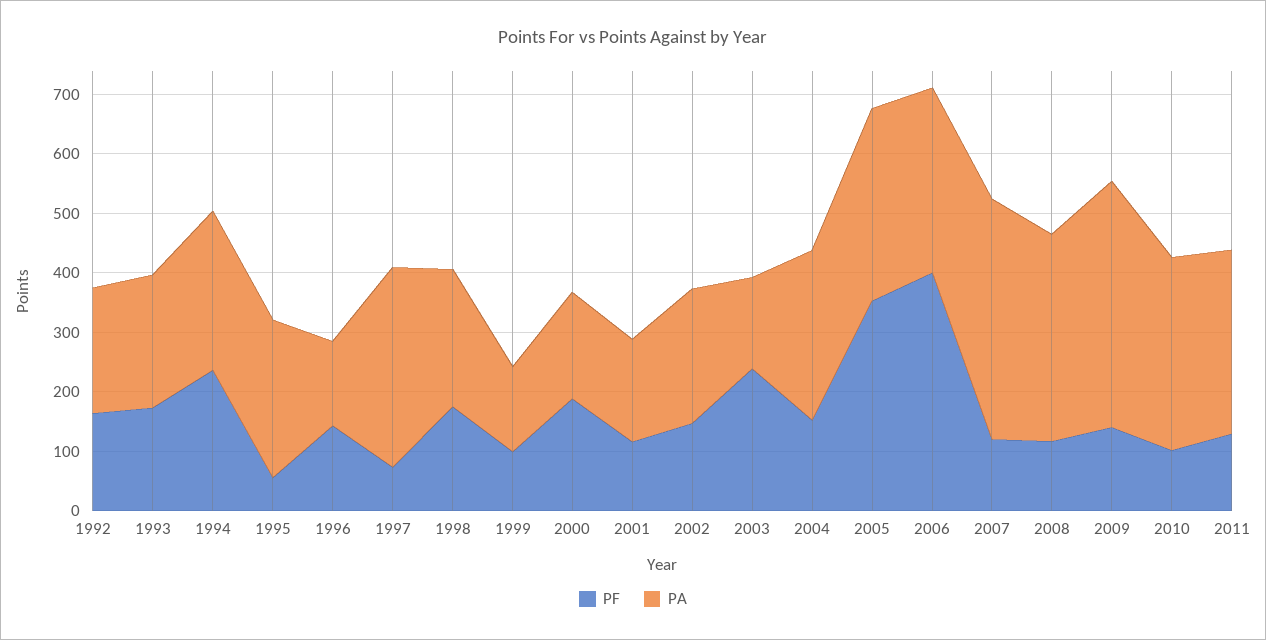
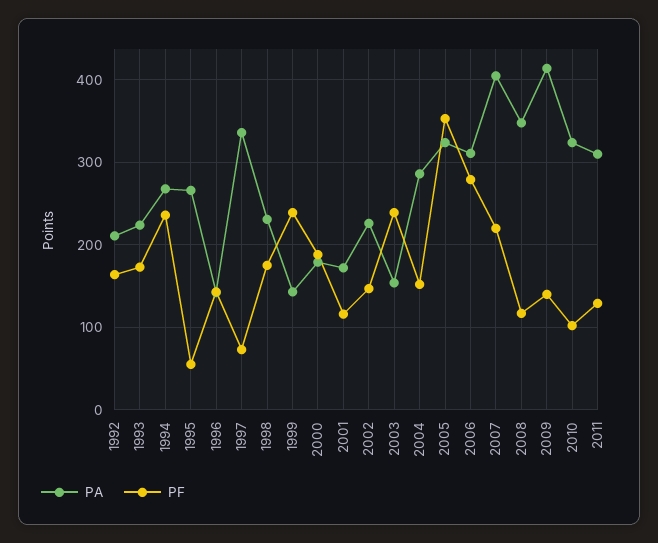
  {
    "PF": {
      "1992": 160,
      "1993": 170,
      "1994": 240,
      "1995": 60,
      "1996": 140,
      "1997": 70,
      "1998": 180,
-     "1999": 100,
+     "1999": 240,
      "2000": 190,
      "2001": 120,
      "2002": 150,
      "2003": 240,
      "2004": 150,
      "2005": 350,
-     "2006": 400,
+     "2006": 280,
-     "2007": 120,
+     "2007": 220,
      "2008": 120,
      "2009": 140,
      "2010": 100,
      "2011": 130
    },
    "PA": {
      "1992": 210,
      "1993": 220,
      "1994": 270,
      "1995": 270,
      "1996": 140,
      "1997": 340,
      "1998": 230,
      "1999": 140,
      "2000": 180,
      "2001": 170,
      "2002": 230,
      "2003": 150,
      "2004": 290,
      "2005": 320,
      "2006": 310,
      "2007": 410,
      "2008": 350,
      "2009": 410,
      "2010": 320,
      "2011": 310
    }
  }

